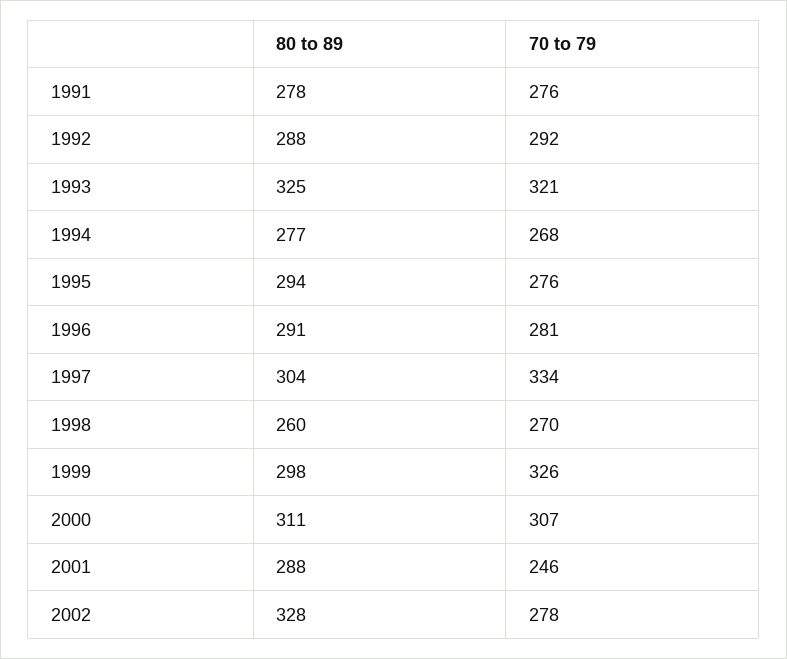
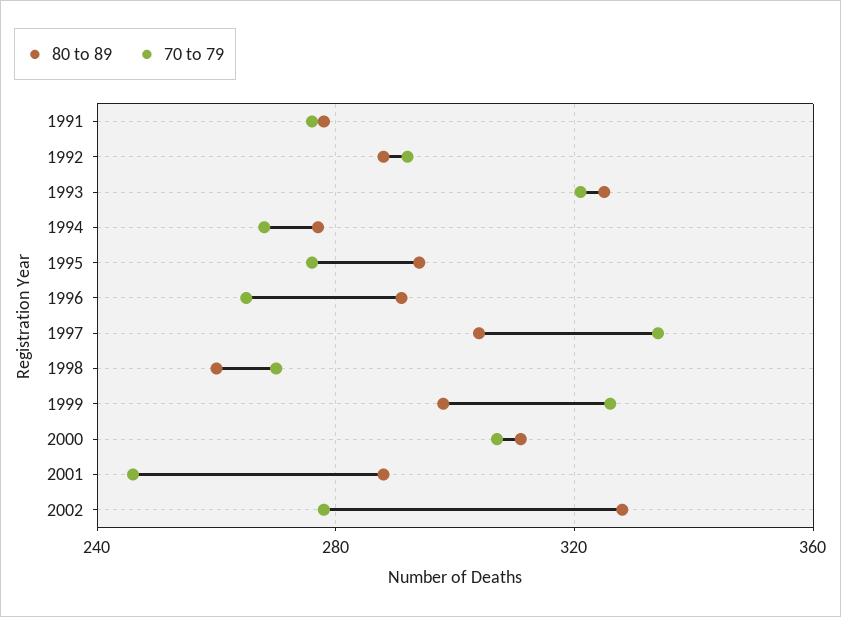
  {
    "80 to 89": {
      "1991": 278,
      "1992": 288,
      "1993": 325,
      "1994": 277,
      "1995": 294,
      "1996": 291,
      "1997": 304,
      "1998": 260,
      "1999": 298,
      "2000": 311,
      "2001": 288,
      "2002": 328
    },
    "70 to 79": {
      "1991": 276,
      "1992": 292,
      "1993": 321,
      "1994": 268,
      "1995": 276,
-     "1996": 281,
+     "1996": 265,
      "1997": 334,
      "1998": 270,
      "1999": 326,
      "2000": 307,
      "2001": 246,
      "2002": 278
    }
  }

